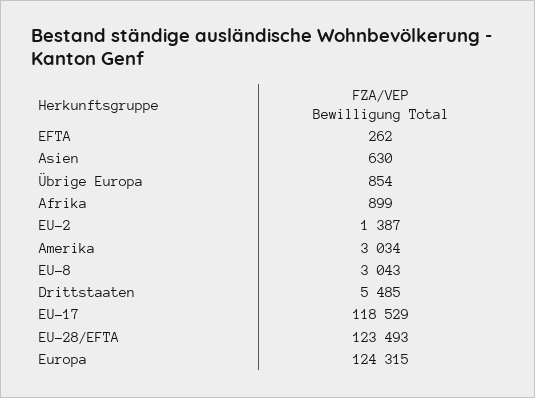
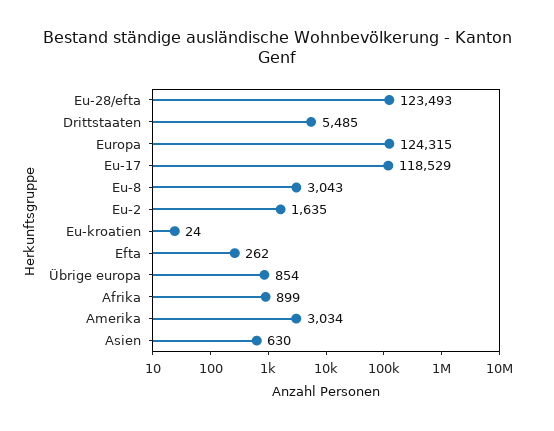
  {
    "EFTA": 262,
    "Asien": 630,
    "Übrige Europa": 854,
    "Afrika": 899,
-   "EU-2": 1387,
+   "EU-2": 1635,
    "Amerika": 3034,
    "EU-8": 3043,
    "Drittstaaten": 5485,
    "EU-17": 118529,
    "EU-28/EFTA": 123493,
-   "Europa": 124315
+   "Europa": 124315,
+   "Eu-kroatien": 24
  }

